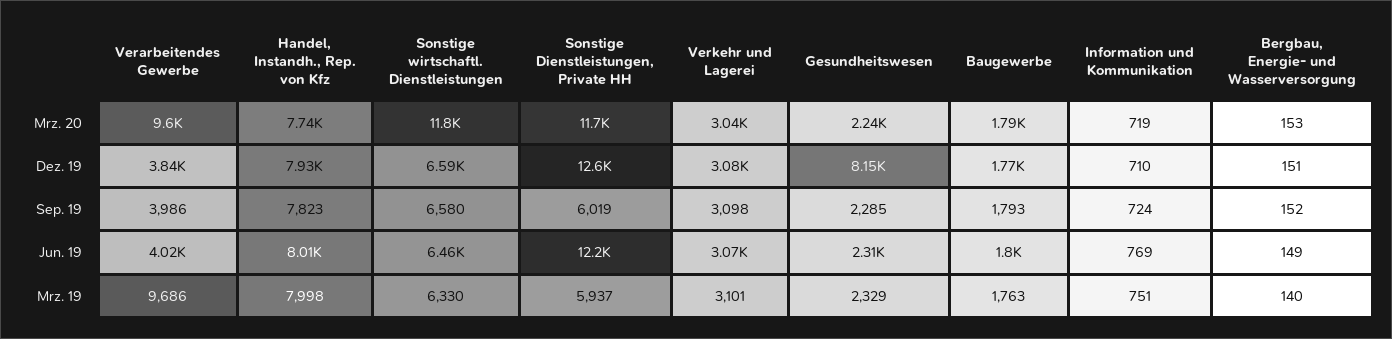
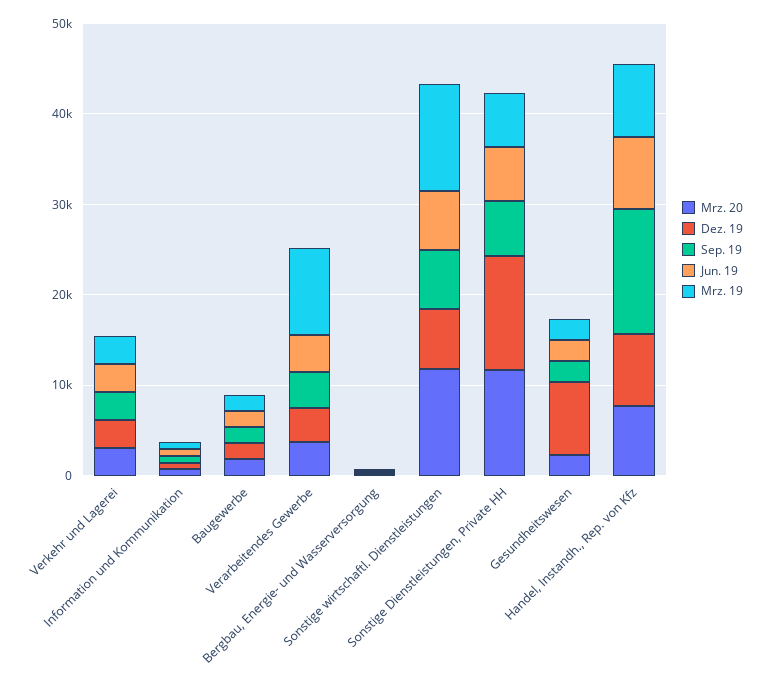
  {
    "Mrz. 20": {
-     "Verarbeitendes Gewerbe": 9600,
+     "Verarbeitendes Gewerbe": 4000,
      "Handel, Instandh., Rep. von Kfz": 7740,
      "Sonstige wirtschaftl. Dienstleistungen": 11800,
      "Sonstige Dienstleistungen, Private HH": 11700,
      "Verkehr und Lagerei": 3040,
      "Gesundheitswesen": 2240,
      "Baugewerbe": 1790,
      "Information und Kommunikation": 719,
      "Bergbau, Energie- und Wasserversorgung": 153
    },
    "Dez. 19": {
      "Verarbeitendes Gewerbe": 3840,
      "Handel, Instandh., Rep. von Kfz": 7930,
      "Sonstige wirtschaftl. Dienstleistungen": 6590,
      "Sonstige Dienstleistungen, Private HH": 12600,
      "Verkehr und Lagerei": 3080,
      "Gesundheitswesen": 8150,
      "Baugewerbe": 1770,
      "Information und Kommunikation": 710,
      "Bergbau, Energie- und Wasserversorgung": 151
    },
    "Sep. 19": {
      "Verarbeitendes Gewerbe": 3986,
-     "Handel, Instandh., Rep. von Kfz": 7823,
+     "Handel, Instandh., Rep. von Kfz": 14000,
      "Sonstige wirtschaftl. Dienstleistungen": 6580,
      "Sonstige Dienstleistungen, Private HH": 6019,
      "Verkehr und Lagerei": 3098,
      "Gesundheitswesen": 2285,
      "Baugewerbe": 1793,
      "Information und Kommunikation": 724,
      "Bergbau, Energie- und Wasserversorgung": 152
    },
    "Jun. 19": {
      "Verarbeitendes Gewerbe": 4020,
      "Handel, Instandh., Rep. von Kfz": 8010,
      "Sonstige wirtschaftl. Dienstleistungen": 6460,
-     "Sonstige Dienstleistungen, Private HH": 12200,
+     "Sonstige Dienstleistungen, Private HH": 6000,
      "Verkehr und Lagerei": 3070,
      "Gesundheitswesen": 2310,
      "Baugewerbe": 1800,
      "Information und Kommunikation": 769,
      "Bergbau, Energie- und Wasserversorgung": 149
    },
    "Mrz. 19": {
      "Verarbeitendes Gewerbe": 9686,
      "Handel, Instandh., Rep. von Kfz": 7998,
-     "Sonstige wirtschaftl. Dienstleistungen": 6330,
+     "Sonstige wirtschaftl. Dienstleistungen": 12000,
      "Sonstige Dienstleistungen, Private HH": 5937,
      "Verkehr und Lagerei": 3101,
      "Gesundheitswesen": 2329,
      "Baugewerbe": 1763,
      "Information und Kommunikation": 751,
      "Bergbau, Energie- und Wasserversorgung": 140
    }
  }

